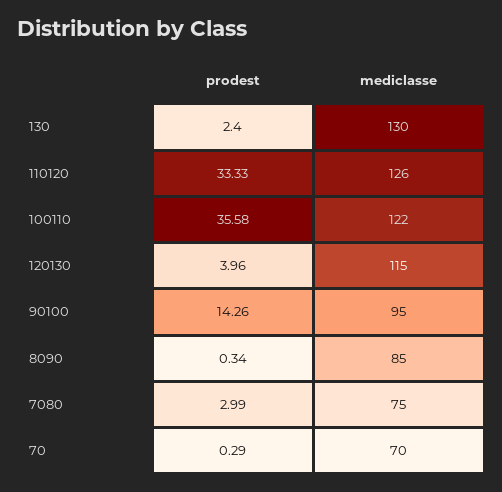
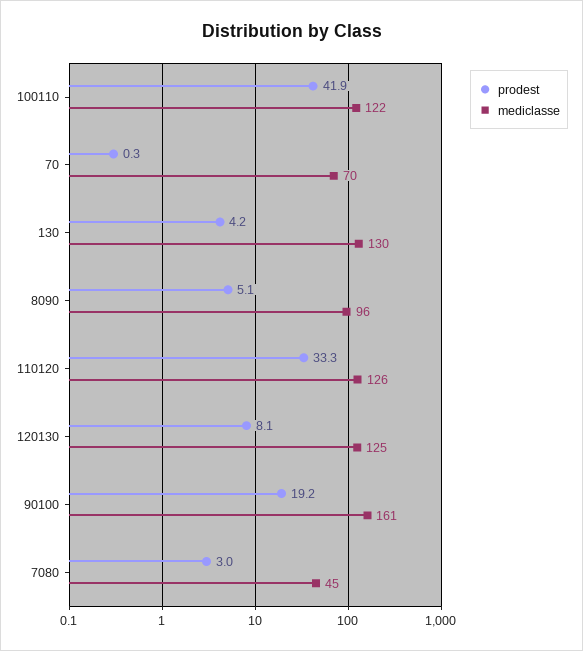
  {
    "prodest": {
-     "130": 2.4,
+     "130": 4.2,
      "110120": 33.33,
-     "100110": 35.58,
+     "100110": 41.9,
-     "120130": 3.96,
+     "120130": 8.1,
-     "90100": 14.26,
+     "90100": 19.2,
-     "8090": 0.34,
+     "8090": 5.1,
      "7080": 2.99,
      "70": 0.29
    },
    "mediclasse": {
      "130": 130,
      "110120": 126,
      "100110": 122,
-     "120130": 115,
+     "120130": 125,
-     "90100": 95,
+     "90100": 161,
-     "8090": 85,
+     "8090": 96,
-     "7080": 75,
+     "7080": 45,
      "70": 70
    }
  }

